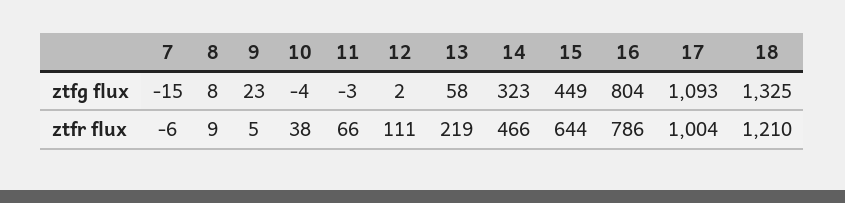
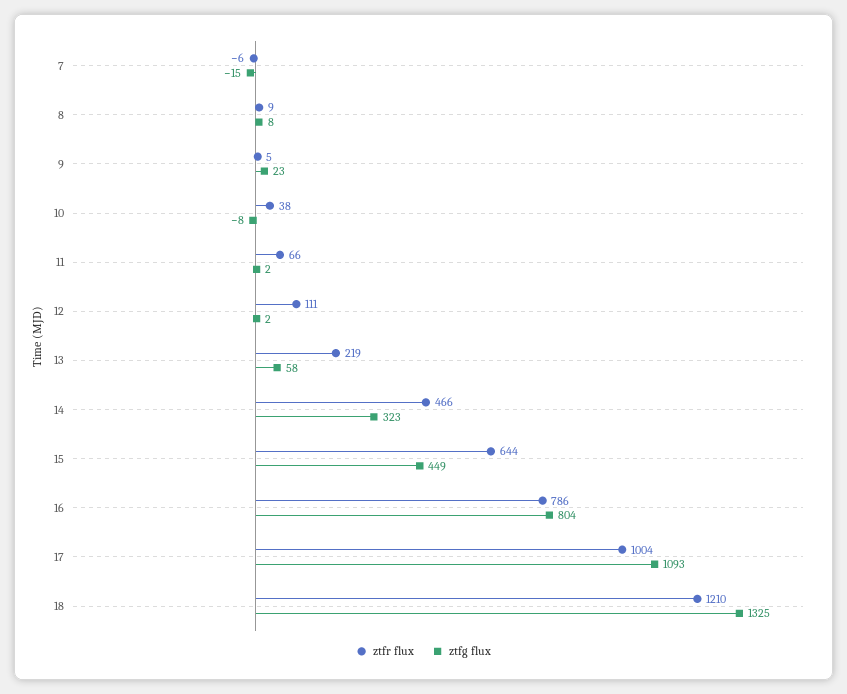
  {
    "ztfg flux": {
      "7": -15,
      "8": 8,
      "9": 23,
-     "10": -4,
+     "10": -8,
-     "11": -3,
+     "11": 2,
      "12": 2,
      "13": 58,
      "14": 323,
      "15": 449,
      "16": 804,
      "17": 1093,
      "18": 1325
    },
    "ztfr flux": {
      "7": -6,
      "8": 9,
      "9": 5,
      "10": 38,
      "11": 66,
      "12": 111,
      "13": 219,
      "14": 466,
      "15": 644,
      "16": 786,
      "17": 1004,
      "18": 1210
    }
  }

